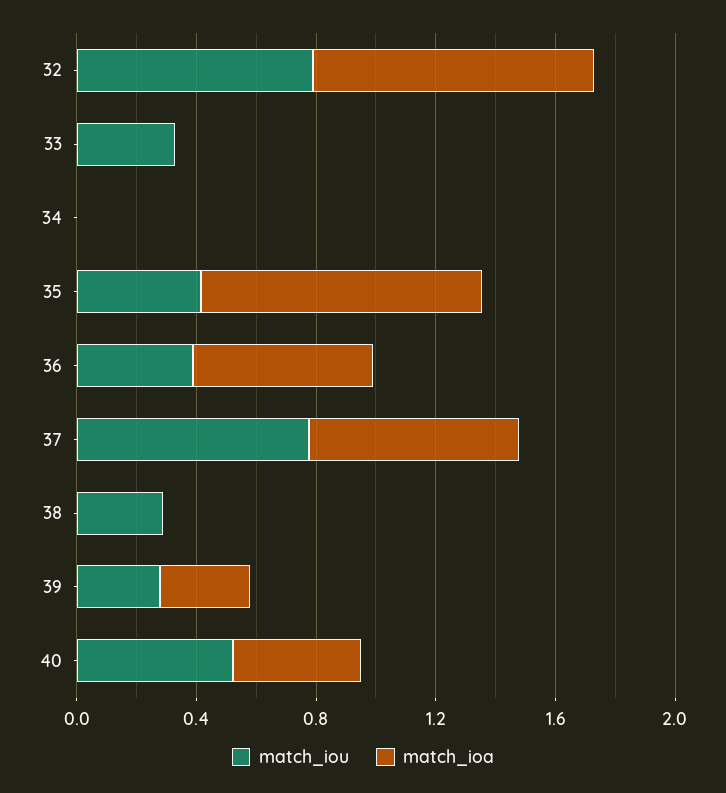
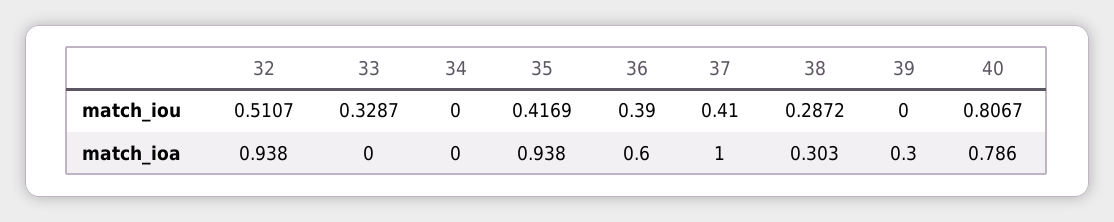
  {
    "match_iou": {
-     "32": 0.8,
+     "32": 0.5107,
      "33": 0.3287,
      "34": 0,
      "35": 0.4169,
      "36": 0.39,
-     "37": 0.8,
+     "37": 0.41,
      "38": 0.2872,
-     "39": 0.3,
+     "39": 0,
-     "40": 0.5
+     "40": 0.8067
    },
    "match_ioa": {
      "32": 0.938,
      "33": 0,
      "34": 0,
      "35": 0.938,
      "36": 0.6,
-     "37": 0.7,
+     "37": 1,
-     "38": 0,
+     "38": 0.303,
      "39": 0.3,
-     "40": 0.4
+     "40": 0.786
    }
  }

